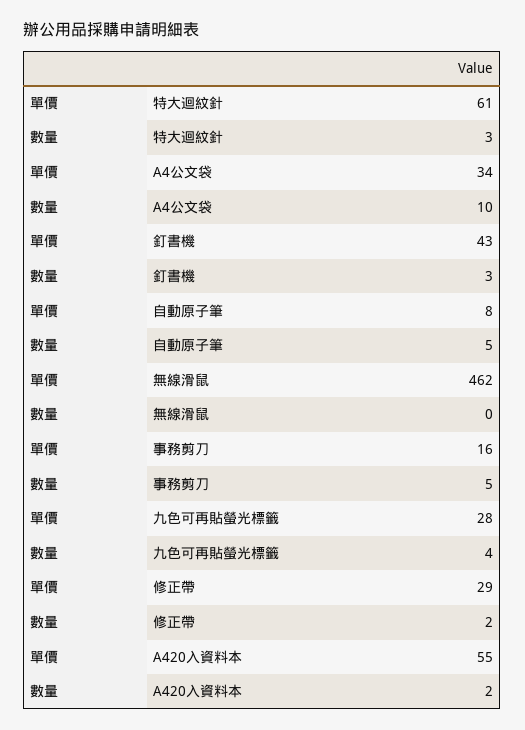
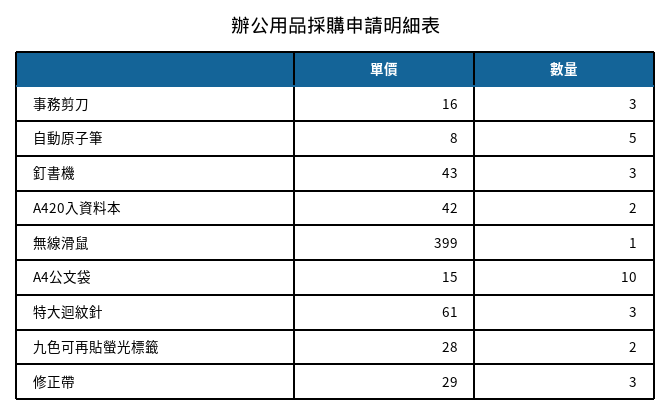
  {
    "單價": {
      "特大迴紋針": 61,
-     "A4公文袋": 34,
+     "A4公文袋": 15,
      "釘書機": 43,
      "自動原子筆": 8,
-     "無線滑鼠": 462,
+     "無線滑鼠": 399,
      "事務剪刀": 16,
      "九色可再貼螢光標籤": 28,
      "修正帶": 29,
-     "A420入資料本": 55
+     "A420入資料本": 42
    },
    "數量": {
      "特大迴紋針": 3,
      "A4公文袋": 10,
      "釘書機": 3,
      "自動原子筆": 5,
-     "無線滑鼠": 0,
+     "無線滑鼠": 1,
-     "事務剪刀": 5,
+     "事務剪刀": 3,
-     "九色可再貼螢光標籤": 4,
+     "九色可再貼螢光標籤": 2,
-     "修正帶": 2,
+     "修正帶": 3,
      "A420入資料本": 2
    }
  }

